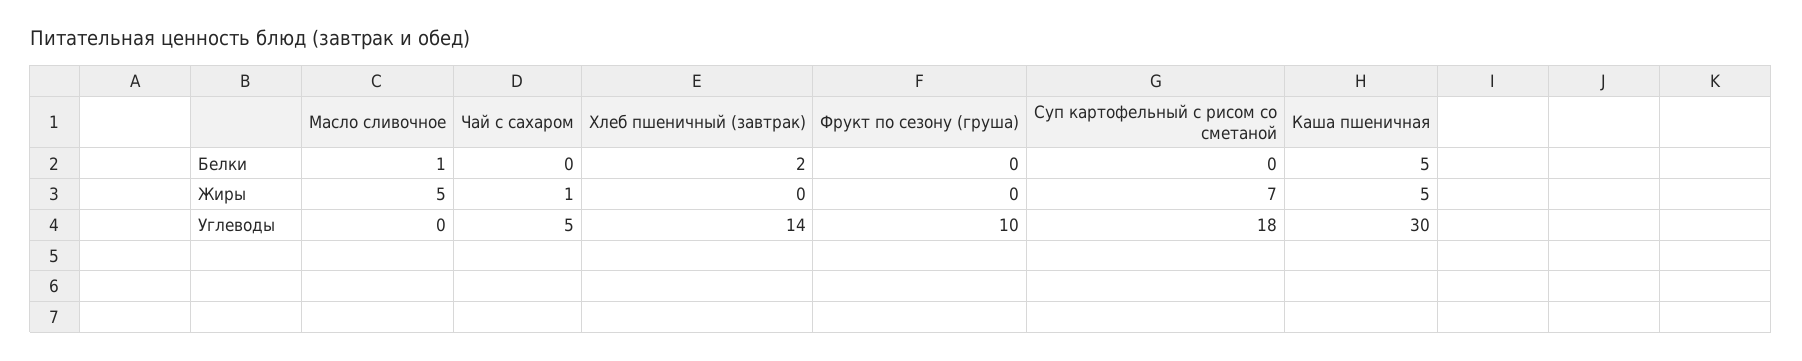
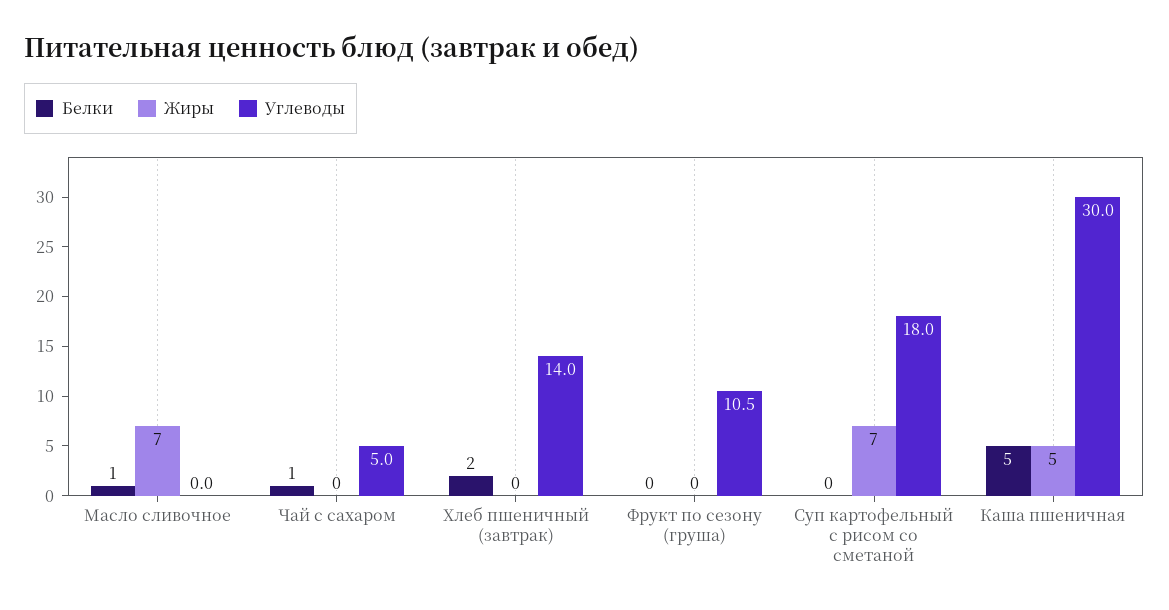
  {
    "Белки": {
      "Масло сливочное": 1,
-     "Чай с сахаром": 0,
+     "Чай с сахаром": 1,
      "Хлеб пшеничный (завтрак)": 2,
      "Фрукт по сезону (груша)": 0,
      "Суп картофельный с рисом со сметаной": 0,
      "Каша пшеничная": 5
    },
    "Жиры": {
-     "Масло сливочное": 5,
+     "Масло сливочное": 7,
-     "Чай с сахаром": 1,
+     "Чай с сахаром": 0,
      "Хлеб пшеничный (завтрак)": 0,
      "Фрукт по сезону (груша)": 0,
      "Суп картофельный с рисом со сметаной": 7,
      "Каша пшеничная": 5
    },
    "Углеводы": {
      "Масло сливочное": 0,
      "Чай с сахаром": 5,
      "Хлеб пшеничный (завтрак)": 14,
-     "Фрукт по сезону (груша)": 10,
+     "Фрукт по сезону (груша)": 10.5,
      "Суп картофельный с рисом со сметаной": 18,
      "Каша пшеничная": 30
    }
  }

